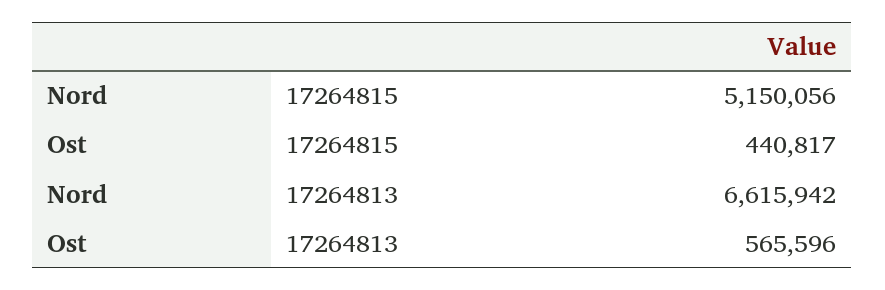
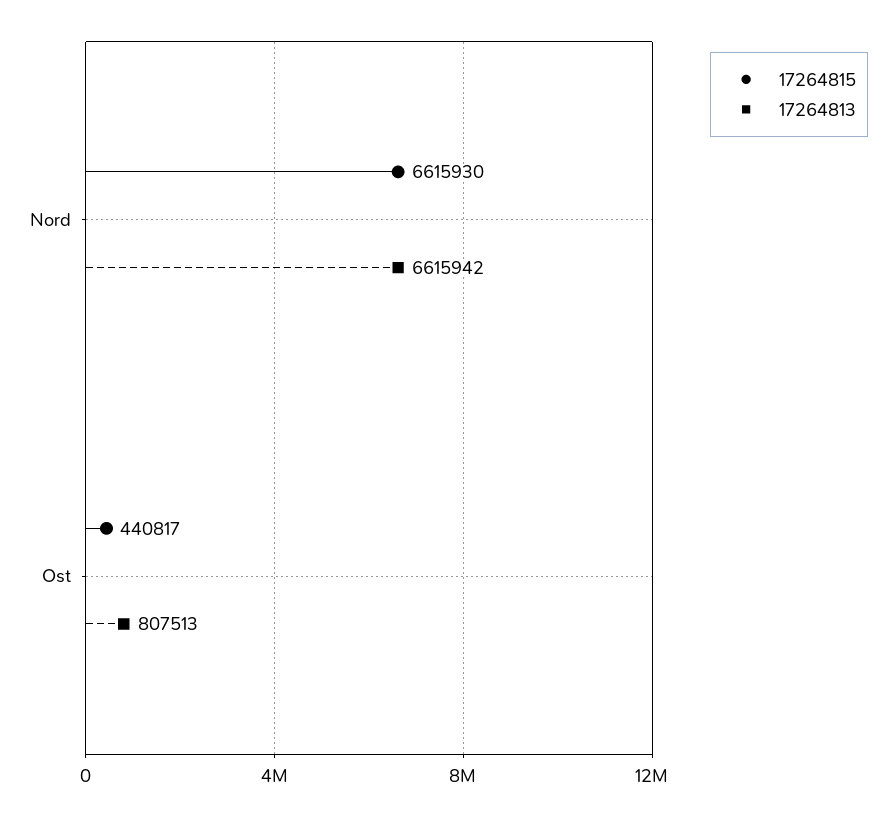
  {
    "17264815": {
-     "Nord": 5150056,
+     "Nord": 6615930,
      "Ost": 440817
    },
    "17264813": {
      "Nord": 6615942,
-     "Ost": 565596
+     "Ost": 807513
    }
  }

